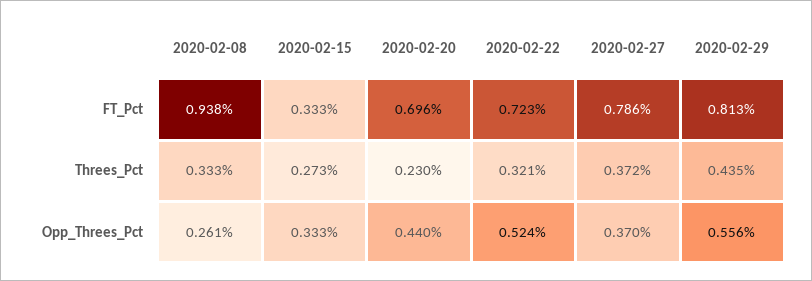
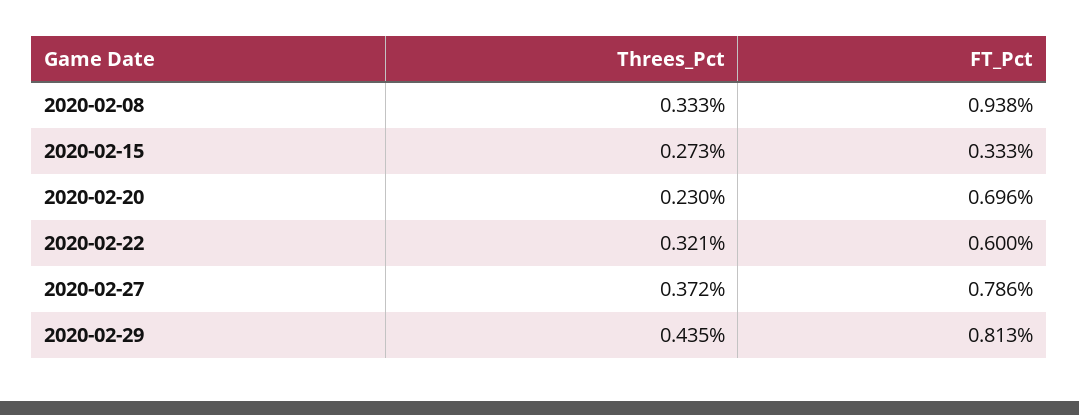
  {
    "2020-02-08": {
      "FT_Pct": 0.938,
-     "Threes_Pct": 0.333,
+     "Threes_Pct": 0.333
-     "Opp_Threes_Pct": 0.261
    },
    "2020-02-15": {
      "FT_Pct": 0.333,
-     "Threes_Pct": 0.273,
+     "Threes_Pct": 0.273
-     "Opp_Threes_Pct": 0.333
    },
    "2020-02-20": {
      "FT_Pct": 0.696,
-     "Threes_Pct": 0.23,
+     "Threes_Pct": 0.23
-     "Opp_Threes_Pct": 0.44
    },
    "2020-02-22": {
-     "FT_Pct": 0.723,
+     "FT_Pct": 0.6,
-     "Threes_Pct": 0.321,
+     "Threes_Pct": 0.321
-     "Opp_Threes_Pct": 0.524
    },
    "2020-02-27": {
      "FT_Pct": 0.786,
-     "Threes_Pct": 0.372,
+     "Threes_Pct": 0.372
-     "Opp_Threes_Pct": 0.37
    },
    "2020-02-29": {
      "FT_Pct": 0.813,
-     "Threes_Pct": 0.435,
+     "Threes_Pct": 0.435
-     "Opp_Threes_Pct": 0.556
    }
  }

